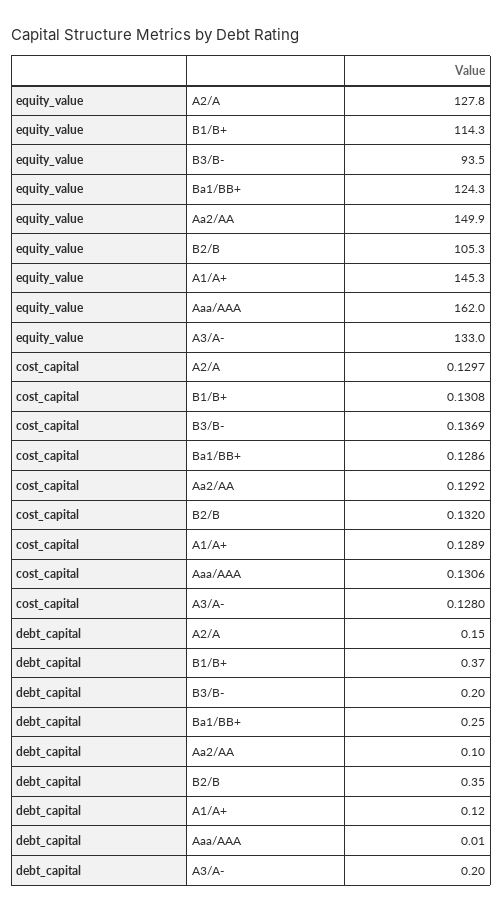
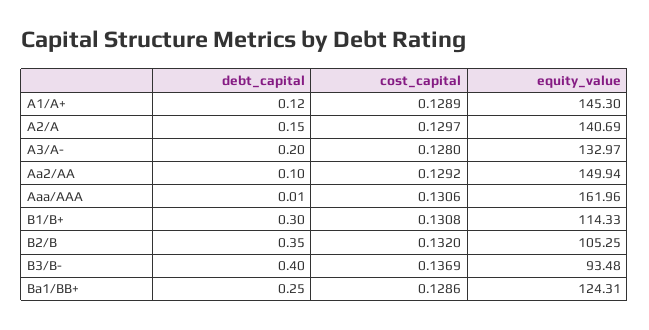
  {
    "equity_value": {
-     "A2/A": 127.8,
+     "A2/A": 140.69,
      "B1/B+": 114.33,
      "B3/B-": 93.48,
      "Ba1/BB+": 124.31,
      "Aa2/AA": 149.94,
      "B2/B": 105.25,
      "A1/A+": 145.3,
      "Aaa/AAA": 161.96,
      "A3/A-": 132.97
    },
    "cost_capital": {
      "A2/A": 0.1297,
      "B1/B+": 0.1308,
      "B3/B-": 0.1369,
      "Ba1/BB+": 0.1286,
      "Aa2/AA": 0.1292,
      "B2/B": 0.132,
      "A1/A+": 0.1289,
      "Aaa/AAA": 0.1306,
      "A3/A-": 0.128
    },
    "debt_capital": {
      "A2/A": 0.15,
-     "B1/B+": 0.37,
+     "B1/B+": 0.3,
-     "B3/B-": 0.2,
+     "B3/B-": 0.4,
      "Ba1/BB+": 0.25,
      "Aa2/AA": 0.1,
      "B2/B": 0.35,
      "A1/A+": 0.12,
      "Aaa/AAA": 0.01,
      "A3/A-": 0.2
    }
  }

